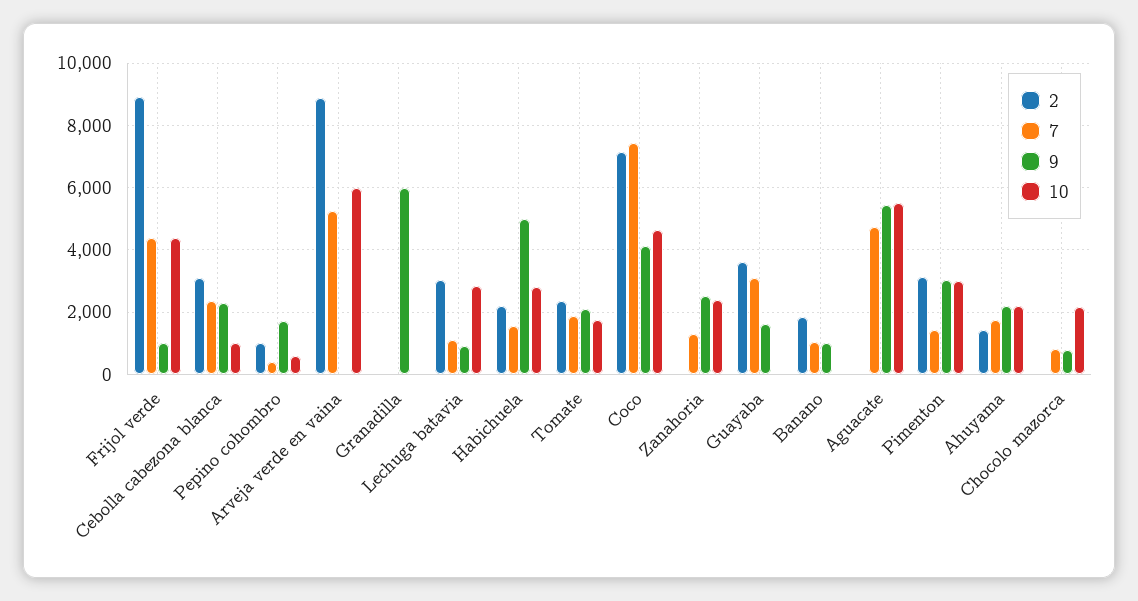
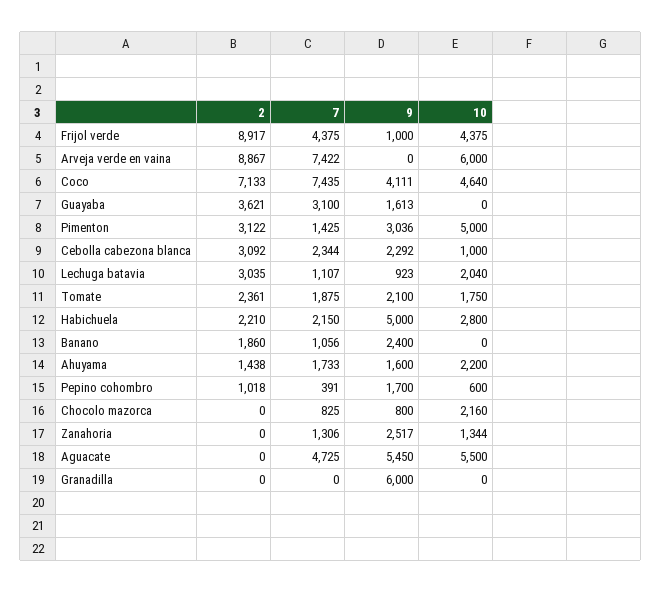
  {
    "2": {
      "Frijol verde": 8917,
      "Cebolla cabezona blanca": 3092,
      "Pepino cohombro": 1018,
      "Arveja verde en vaina": 8867,
      "Granadilla": 0,
      "Lechuga batavia": 3035,
      "Habichuela": 2210,
      "Tomate": 2361,
      "Coco": 7133,
      "Zanahoria": 0,
      "Guayaba": 3621,
      "Banano": 1860,
      "Aguacate": 0,
      "Pimenton": 3122,
      "Ahuyama": 1438,
      "Chocolo mazorca": 0
    },
    "7": {
      "Frijol verde": 4375,
      "Cebolla cabezona blanca": 2344,
      "Pepino cohombro": 391,
-     "Arveja verde en vaina": 5200,
+     "Arveja verde en vaina": 7422,
      "Granadilla": 0,
      "Lechuga batavia": 1107,
-     "Habichuela": 1600,
+     "Habichuela": 2150,
      "Tomate": 1875,
      "Coco": 7435,
      "Zanahoria": 1306,
      "Guayaba": 3100,
      "Banano": 1056,
      "Aguacate": 4725,
      "Pimenton": 1425,
      "Ahuyama": 1733,
      "Chocolo mazorca": 825
    },
    "9": {
      "Frijol verde": 1000,
      "Cebolla cabezona blanca": 2292,
      "Pepino cohombro": 1700,
      "Arveja verde en vaina": 0,
      "Granadilla": 6000,
      "Lechuga batavia": 923,
      "Habichuela": 5000,
      "Tomate": 2100,
      "Coco": 4111,
      "Zanahoria": 2517,
      "Guayaba": 1613,
-     "Banano": 1000,
+     "Banano": 2400,
      "Aguacate": 5450,
      "Pimenton": 3036,
-     "Ahuyama": 2200,
+     "Ahuyama": 1600,
      "Chocolo mazorca": 800
    },
    "10": {
      "Frijol verde": 4375,
      "Cebolla cabezona blanca": 1000,
      "Pepino cohombro": 600,
      "Arveja verde en vaina": 6000,
      "Granadilla": 0,
-     "Lechuga batavia": 2800,
+     "Lechuga batavia": 2040,
      "Habichuela": 2800,
      "Tomate": 1750,
      "Coco": 4640,
-     "Zanahoria": 2400,
+     "Zanahoria": 1344,
      "Guayaba": 0,
      "Banano": 0,
      "Aguacate": 5500,
-     "Pimenton": 3000,
+     "Pimenton": 5000,
      "Ahuyama": 2200,
      "Chocolo mazorca": 2160
    }
  }

